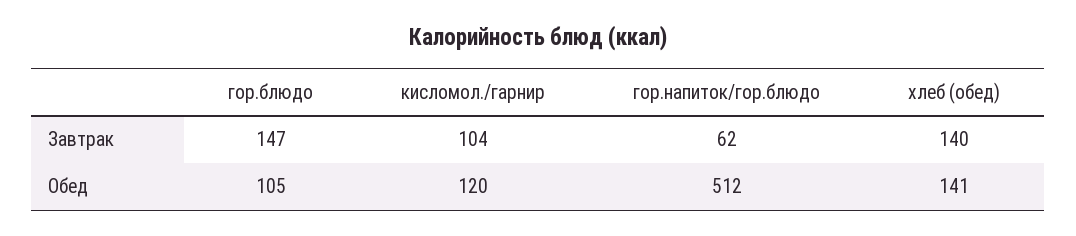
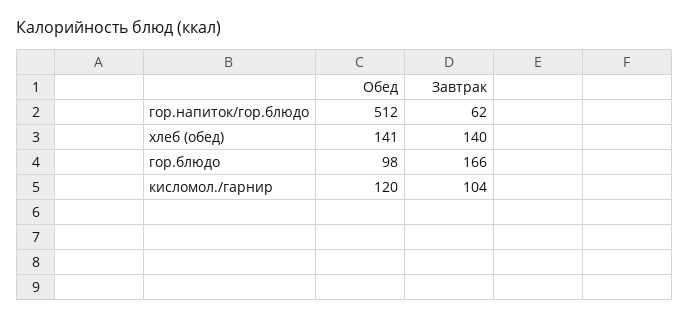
  {
    "гор.блюдо": {
-     "Завтрак": 147,
+     "Завтрак": 166,
-     "Обед": 105
+     "Обед": 98
    },
    "кисломол./гарнир": {
      "Завтрак": 104,
      "Обед": 120
    },
    "гор.напиток/гор.блюдо": {
      "Завтрак": 62,
      "Обед": 512
    },
    "хлеб (обед)": {
      "Завтрак": 140,
      "Обед": 141
    }
  }

